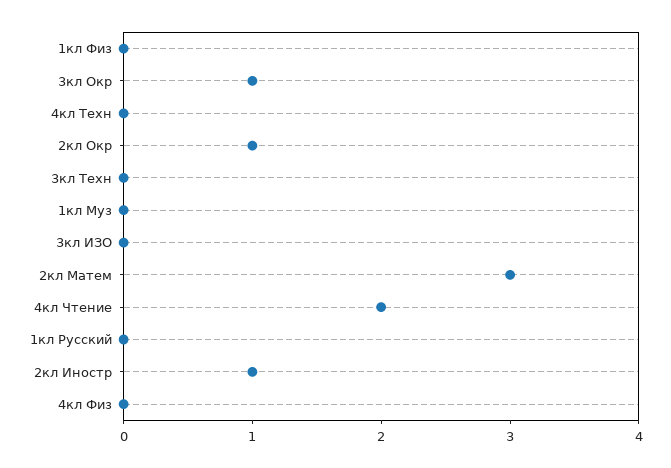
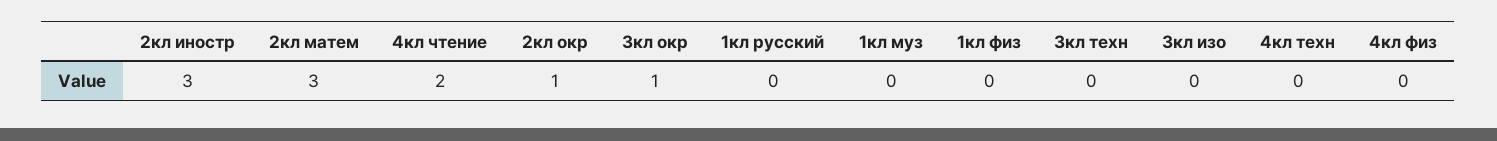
  {
    "1кл Физ": 0,
    "3кл Окр": 1,
    "4кл Техн": 0,
    "2кл Окр": 1,
    "3кл Техн": 0,
    "1кл Муз": 0,
    "3кл ИЗО": 0,
    "2кл Матем": 3,
    "4кл Чтение": 2,
    "1кл Русский": 0,
-   "2кл Иностр": 1,
+   "2кл Иностр": 3,
    "4кл Физ": 0
  }

